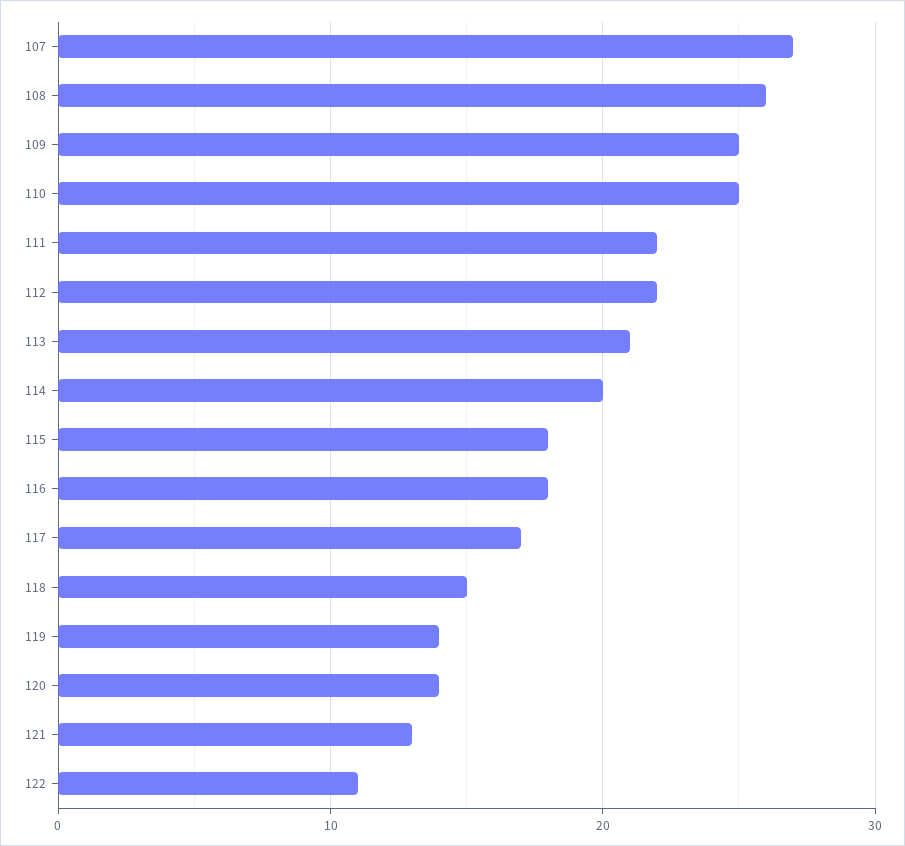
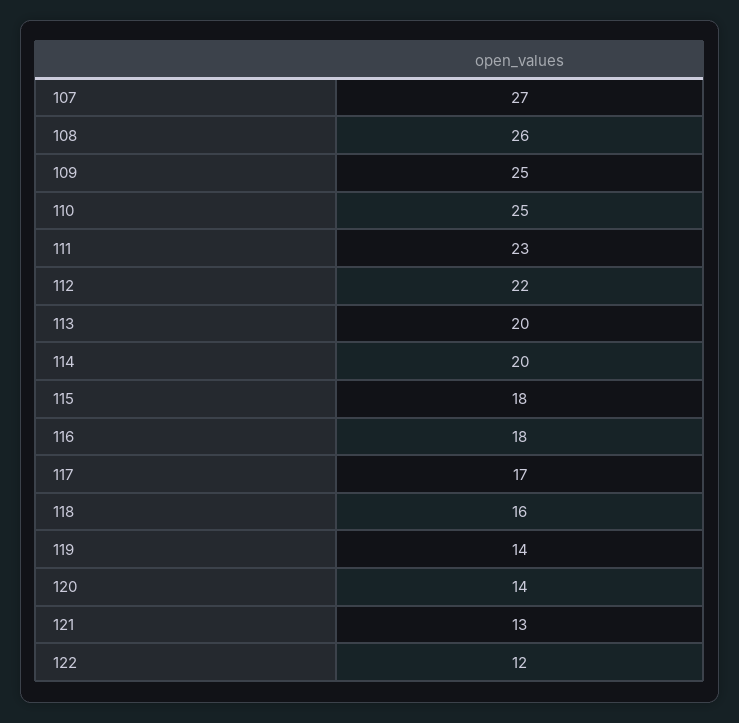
  {
    "107": 27,
    "108": 26,
    "109": 25,
    "110": 25,
-   "111": 22,
+   "111": 23,
    "112": 22,
-   "113": 21,
+   "113": 20,
    "114": 20,
    "115": 18,
    "116": 18,
    "117": 17,
-   "118": 15,
+   "118": 16,
    "119": 14,
    "120": 14,
    "121": 13,
-   "122": 11
+   "122": 12
  }

